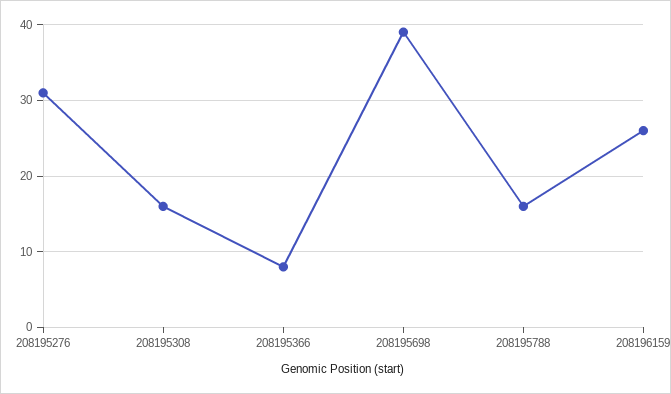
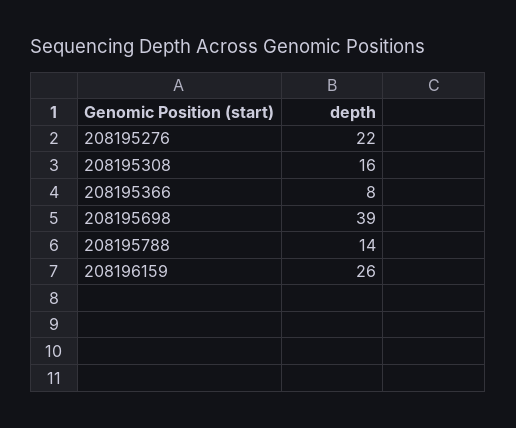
  {
-   "208195276": 31,
+   "208195276": 22,
    "208195308": 16,
    "208195366": 8,
    "208195698": 39,
-   "208195788": 16,
+   "208195788": 14,
    "208196159": 26
  }

